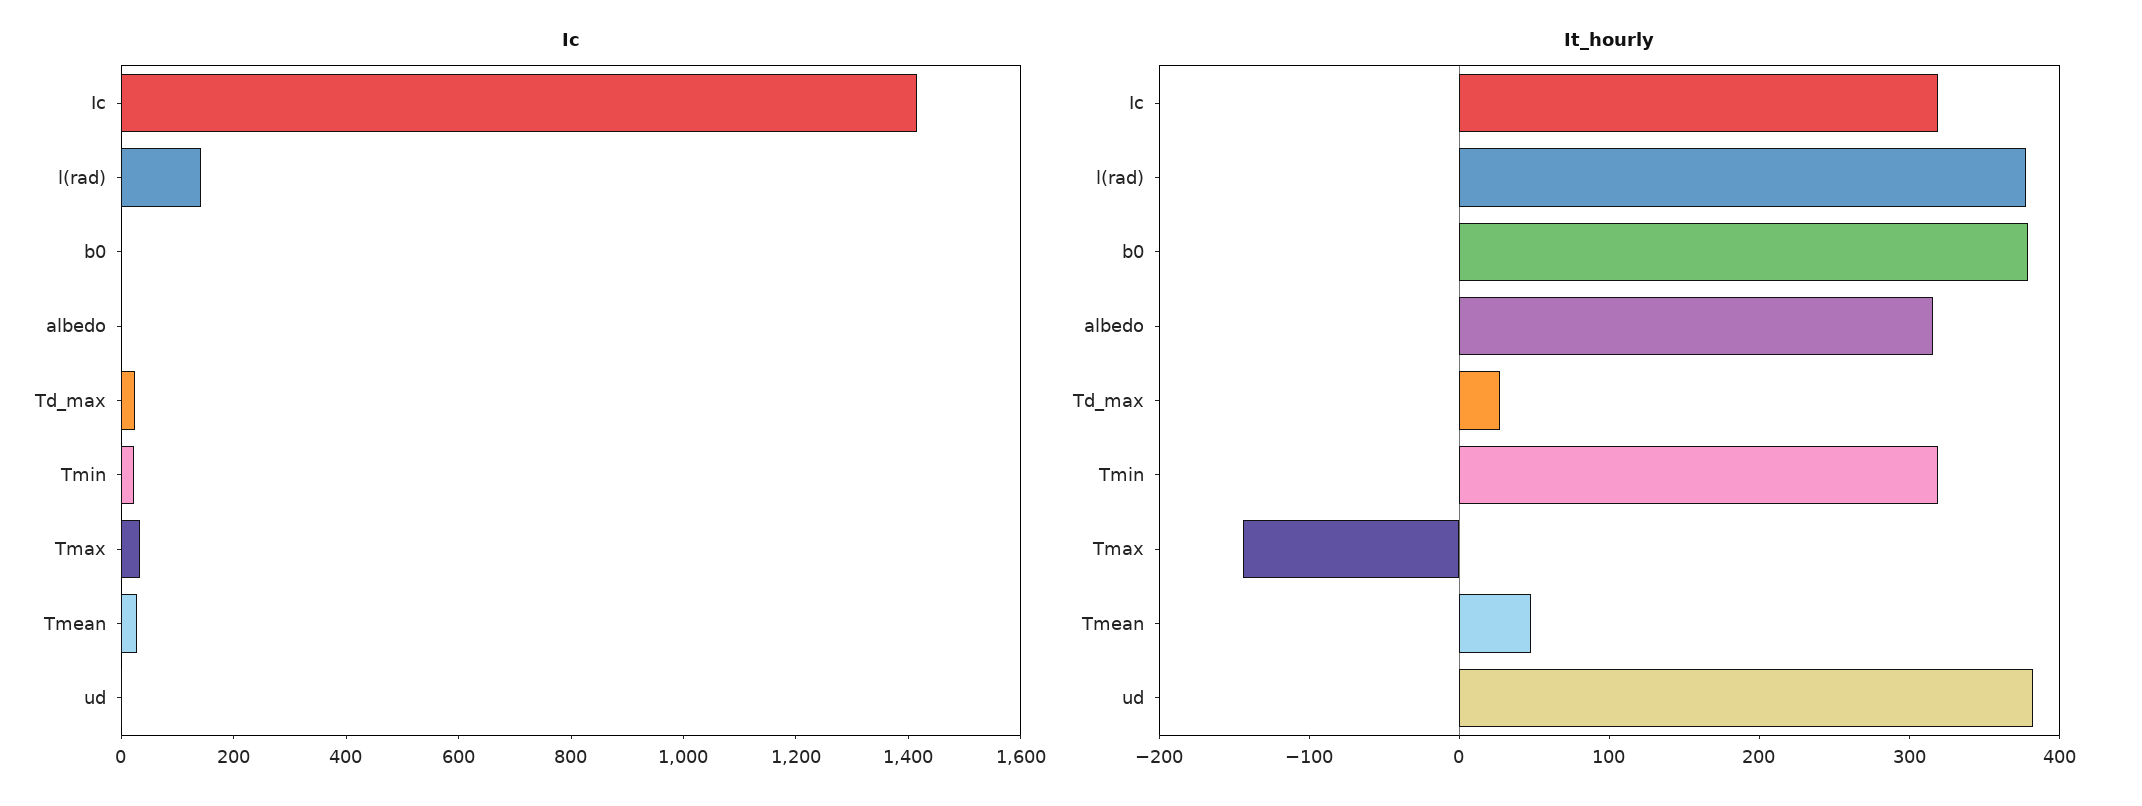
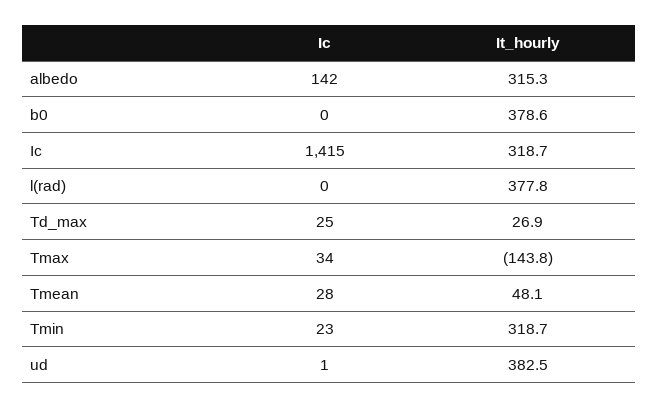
  {
    "Ic": {
      "Ic": 1415,
-     "l(rad)": 150,
+     "l(rad)": 0,
      "b0": 0,
-     "albedo": 0,
+     "albedo": 142,
      "Td_max": 25,
      "Tmin": 23,
      "Tmax": 34,
      "Tmean": 28,
      "ud": 1
    },
    "It_hourly": {
      "Ic": 318.7,
      "l(rad)": 377.8,
      "b0": 378.6,
      "albedo": 315.3,
      "Td_max": 26.9,
      "Tmin": 318.7,
      "Tmax": -143.8,
      "Tmean": 48.1,
      "ud": 382.5
    }
  }

